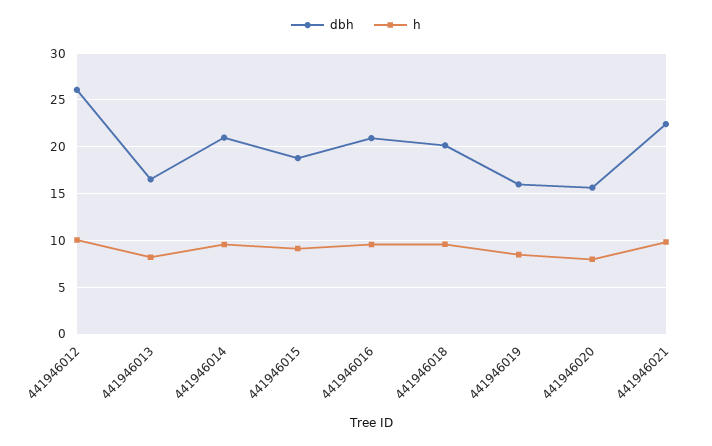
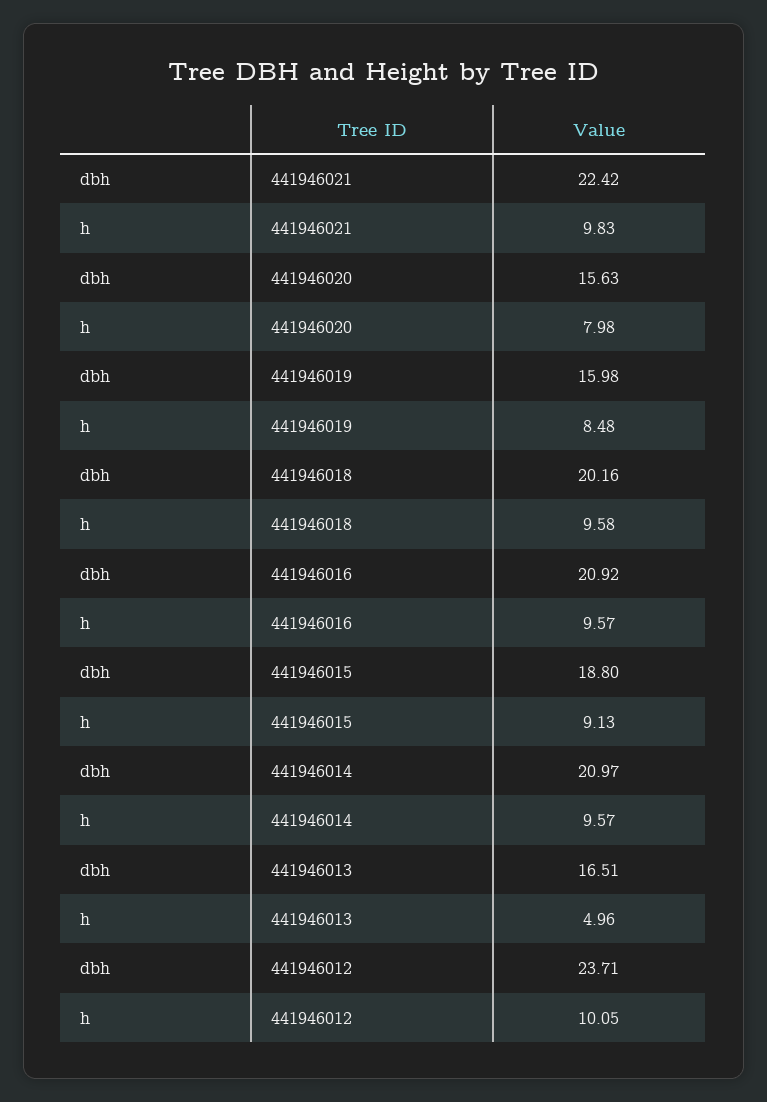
  {
    "dbh": {
-     "441946012": 26,
+     "441946012": 23.71,
      "441946013": 16.51,
      "441946014": 20.97,
      "441946015": 18.8,
      "441946016": 20.92,
      "441946018": 20.16,
      "441946019": 15.98,
      "441946020": 15.63,
      "441946021": 22.42
    },
    "h": {
      "441946012": 10.05,
-     "441946013": 8,
+     "441946013": 4.96,
      "441946014": 9.57,
      "441946015": 9.13,
      "441946016": 9.57,
      "441946018": 9.58,
      "441946019": 8.48,
      "441946020": 7.98,
      "441946021": 9.83
    }
  }

